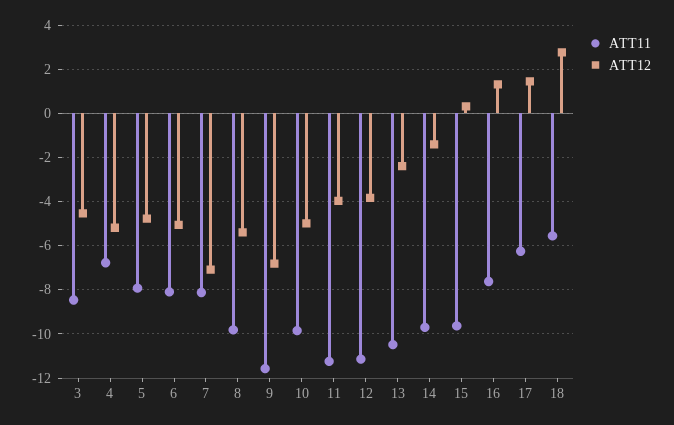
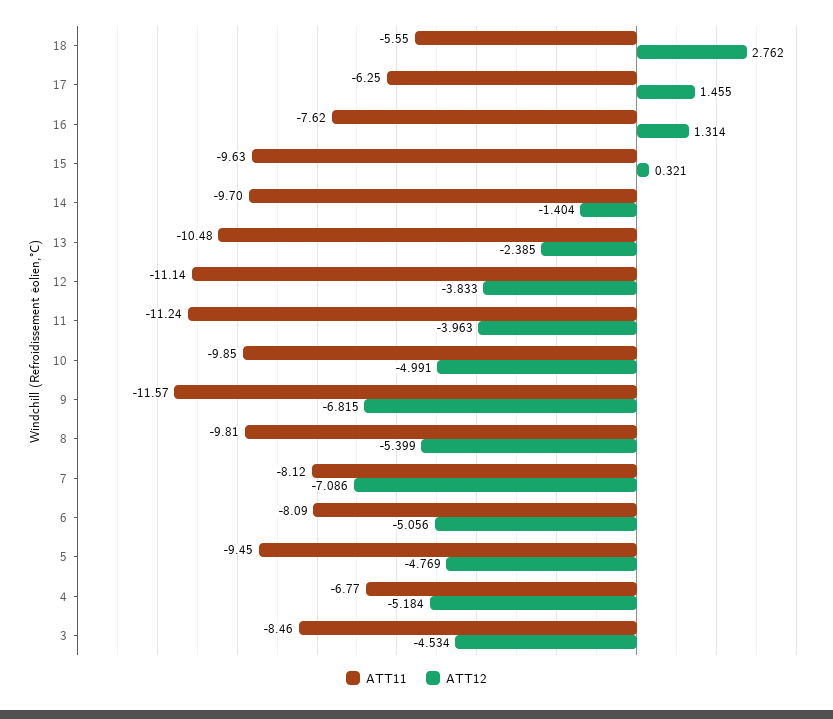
  {
    "ATT11": {
      "3": -8.46,
      "4": -6.77,
-     "5": -8,
+     "5": -9.45,
      "6": -8.09,
      "7": -8.12,
      "8": -9.81,
      "9": -11.57,
      "10": -9.85,
      "11": -11.24,
      "12": -11.14,
      "13": -10.48,
      "14": -9.7,
      "15": -9.63,
      "16": -7.62,
      "17": -6.25,
      "18": -5.55
    },
    "ATT12": {
      "3": -4.534,
      "4": -5.184,
      "5": -4.769,
      "6": -5.056,
      "7": -7.086,
      "8": -5.399,
      "9": -6.815,
      "10": -4.991,
      "11": -3.963,
      "12": -3.833,
      "13": -2.385,
      "14": -1.404,
      "15": 0.321,
      "16": 1.314,
      "17": 1.455,
      "18": 2.762
    }
  }

